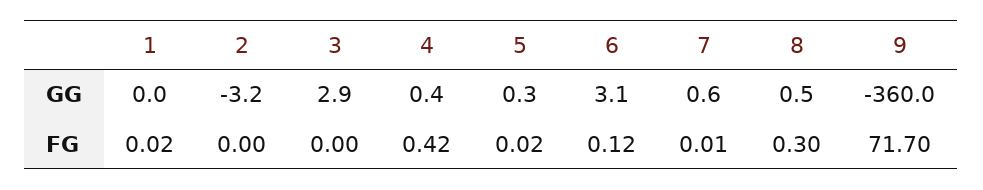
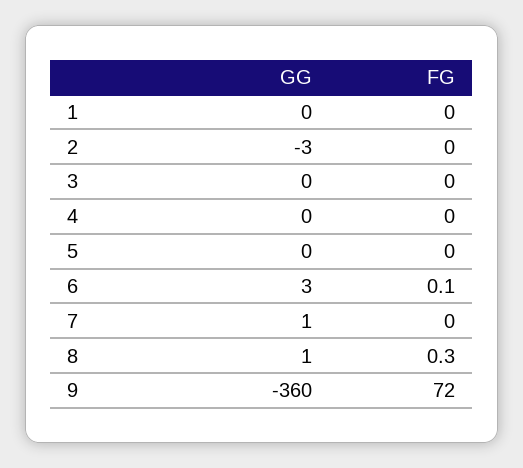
  {
    "1": {
      "GG": 0,
      "FG": 0.02
    },
    "2": {
      "GG": -3.2,
      "FG": 0
    },
    "3": {
-     "GG": 2.9,
+     "GG": 0,
      "FG": 0
    },
    "4": {
      "GG": 0.4,
-     "FG": 0.42
+     "FG": 0
    },
    "5": {
      "GG": 0.3,
      "FG": 0.02
    },
    "6": {
      "GG": 3.1,
      "FG": 0.12
    },
    "7": {
      "GG": 0.6,
      "FG": 0.01
    },
    "8": {
      "GG": 0.5,
      "FG": 0.3
    },
    "9": {
      "GG": -360,
-     "FG": 71.7
+     "FG": 72
    }
  }

